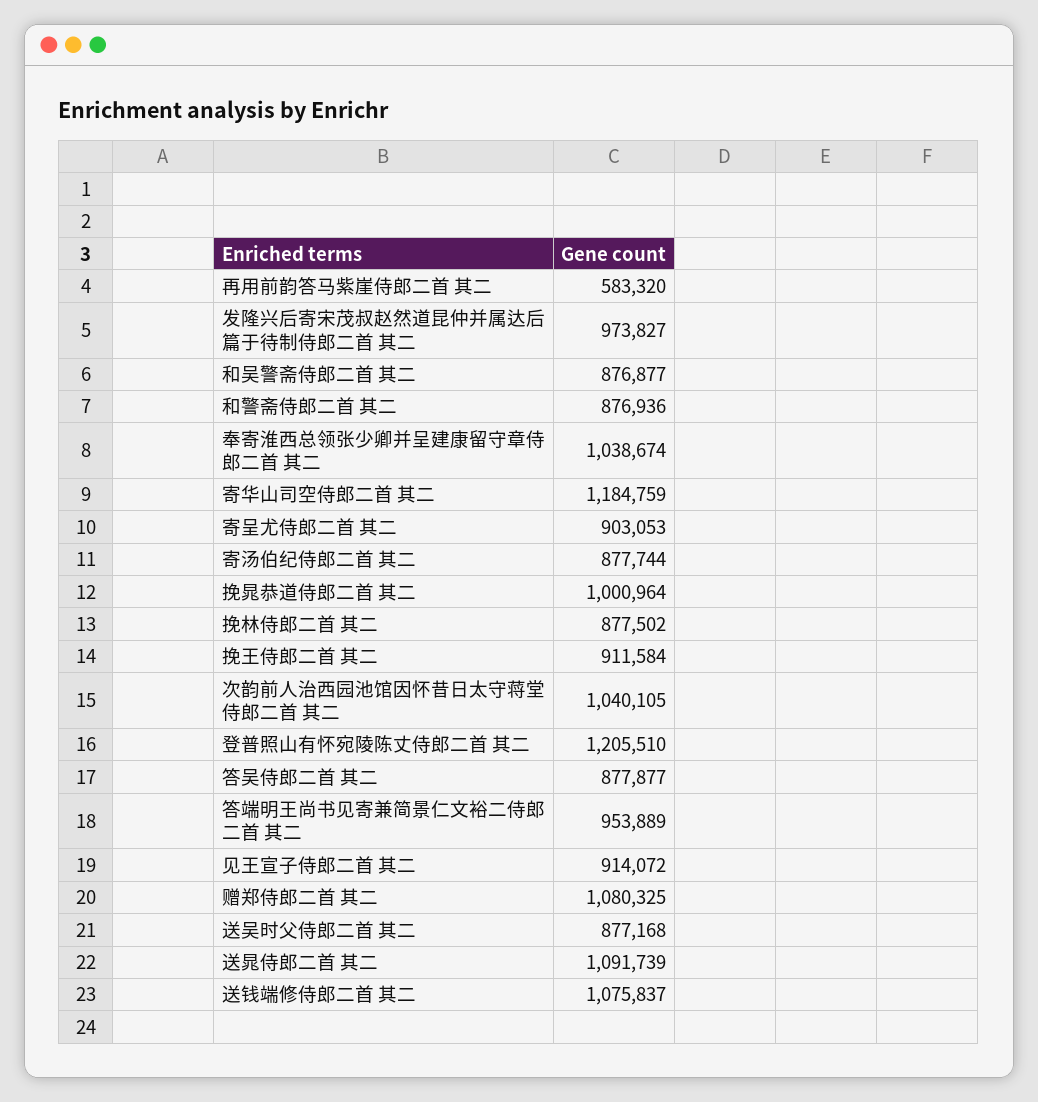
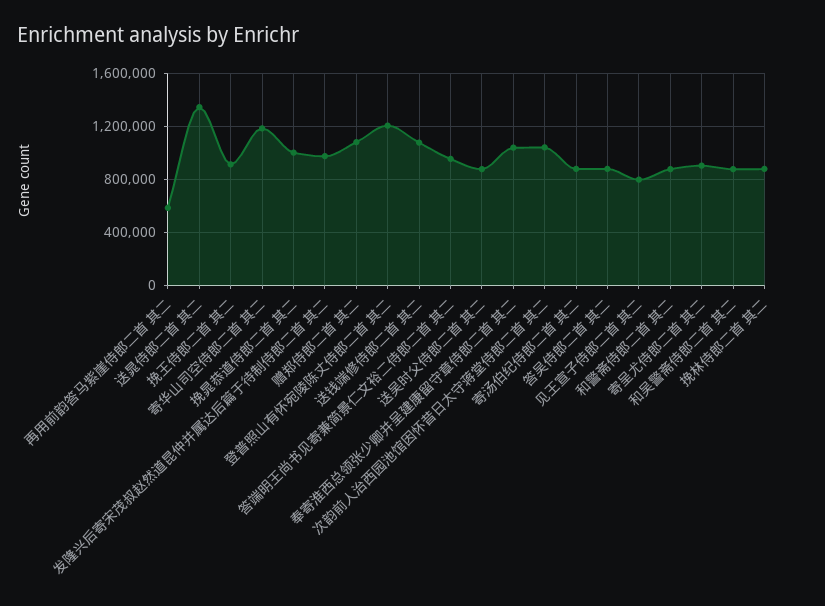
  {
    "再用前韵答马紫崖侍郎二首 其二": 583320,
    "发隆兴后寄宋茂叔赵然道昆仲并属达后篇于待制侍郎二首 其二": 973827,
    "和吴警斋侍郎二首 其二": 876877,
    "和警斋侍郎二首 其二": 876936,
    "奉寄淮西总领张少卿并呈建康留守章侍郎二首 其二": 1038674,
    "寄华山司空侍郎二首 其二": 1184759,
    "寄呈尤侍郎二首 其二": 903053,
    "寄汤伯纪侍郎二首 其二": 877744,
    "挽晁恭道侍郎二首 其二": 1000964,
    "挽林侍郎二首 其二": 877502,
    "挽王侍郎二首 其二": 911584,
    "次韵前人治西园池馆因怀昔日太守蒋堂侍郎二首 其二": 1040105,
    "登普照山有怀宛陵陈丈侍郎二首 其二": 1205510,
    "答吴侍郎二首 其二": 877877,
    "答端明王尚书见寄兼简景仁文裕二侍郎二首 其二": 953889,
-   "见王宣子侍郎二首 其二": 914072,
+   "见王宣子侍郎二首 其二": 800000,
    "赠郑侍郎二首 其二": 1080325,
    "送吴时父侍郎二首 其二": 877168,
-   "送晁侍郎二首 其二": 1091739,
+   "送晁侍郎二首 其二": 1350000,
    "送钱端修侍郎二首 其二": 1075837
  }

